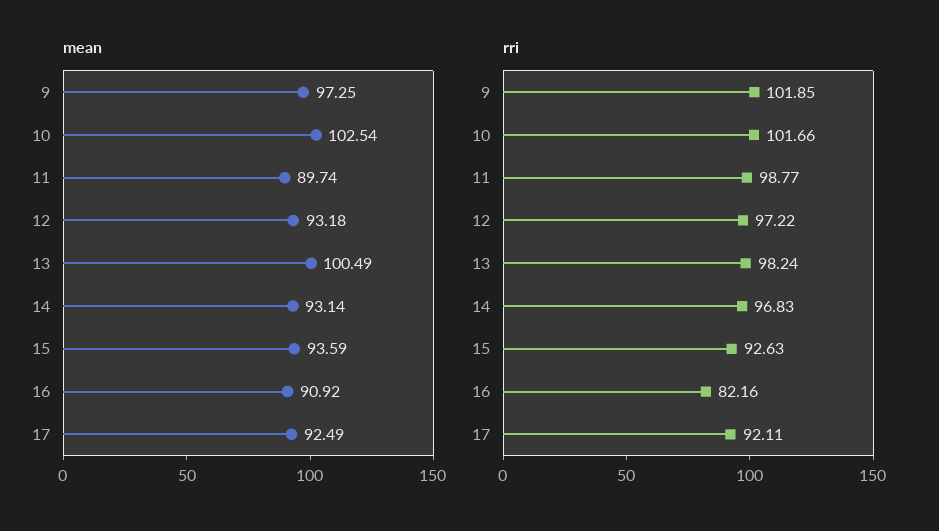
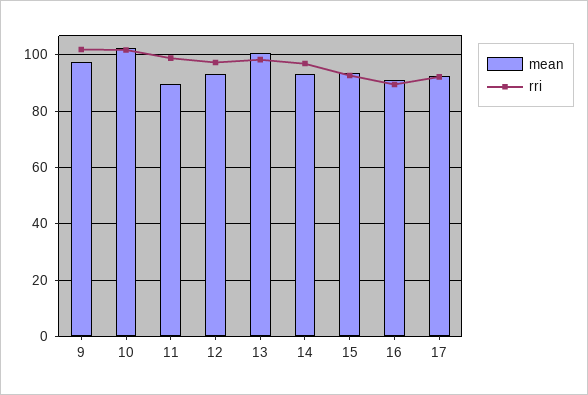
  {
    "mean": {
      "9": 97.25,
      "10": 102.54,
      "11": 89.74,
      "12": 93.18,
      "13": 100.49,
      "14": 93.14,
      "15": 93.59,
      "16": 90.92,
      "17": 92.49
    },
    "rri": {
      "9": 101.85,
      "10": 101.66,
      "11": 98.77,
      "12": 97.22,
      "13": 98.24,
      "14": 96.83,
      "15": 92.63,
-     "16": 82.16,
+     "16": 90,
      "17": 92.11
    }
  }

